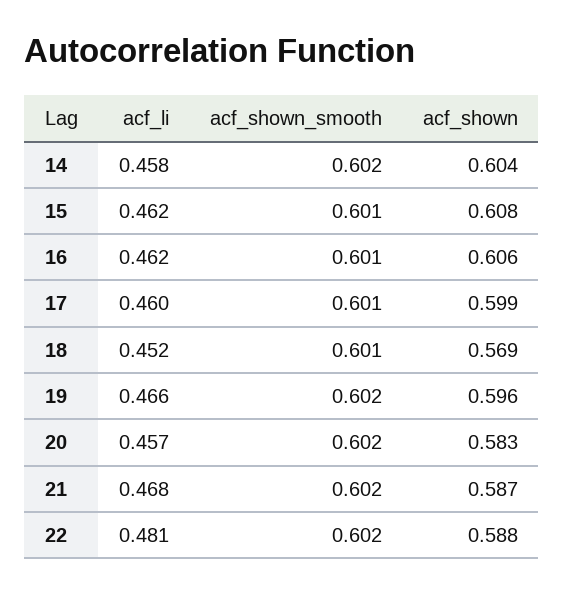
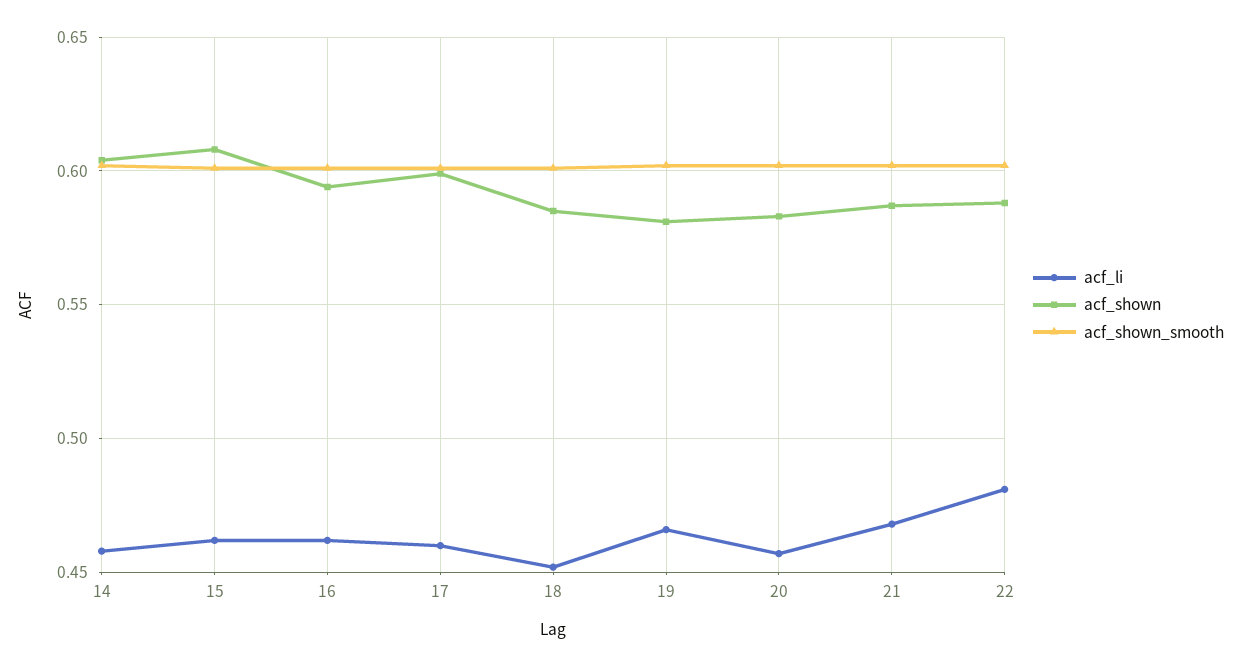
  {
    "acf_li": {
      "14": 0.458,
      "15": 0.462,
      "16": 0.462,
      "17": 0.46,
      "18": 0.452,
      "19": 0.466,
      "20": 0.457,
      "21": 0.468,
      "22": 0.481
    },
    "acf_shown_smooth": {
      "14": 0.602,
      "15": 0.601,
      "16": 0.601,
      "17": 0.601,
      "18": 0.601,
      "19": 0.602,
      "20": 0.602,
      "21": 0.602,
      "22": 0.602
    },
    "acf_shown": {
      "14": 0.604,
      "15": 0.608,
-     "16": 0.606,
+     "16": 0.595,
      "17": 0.599,
-     "18": 0.569,
+     "18": 0.585,
-     "19": 0.596,
+     "19": 0.58,
      "20": 0.583,
      "21": 0.587,
      "22": 0.588
    }
  }

